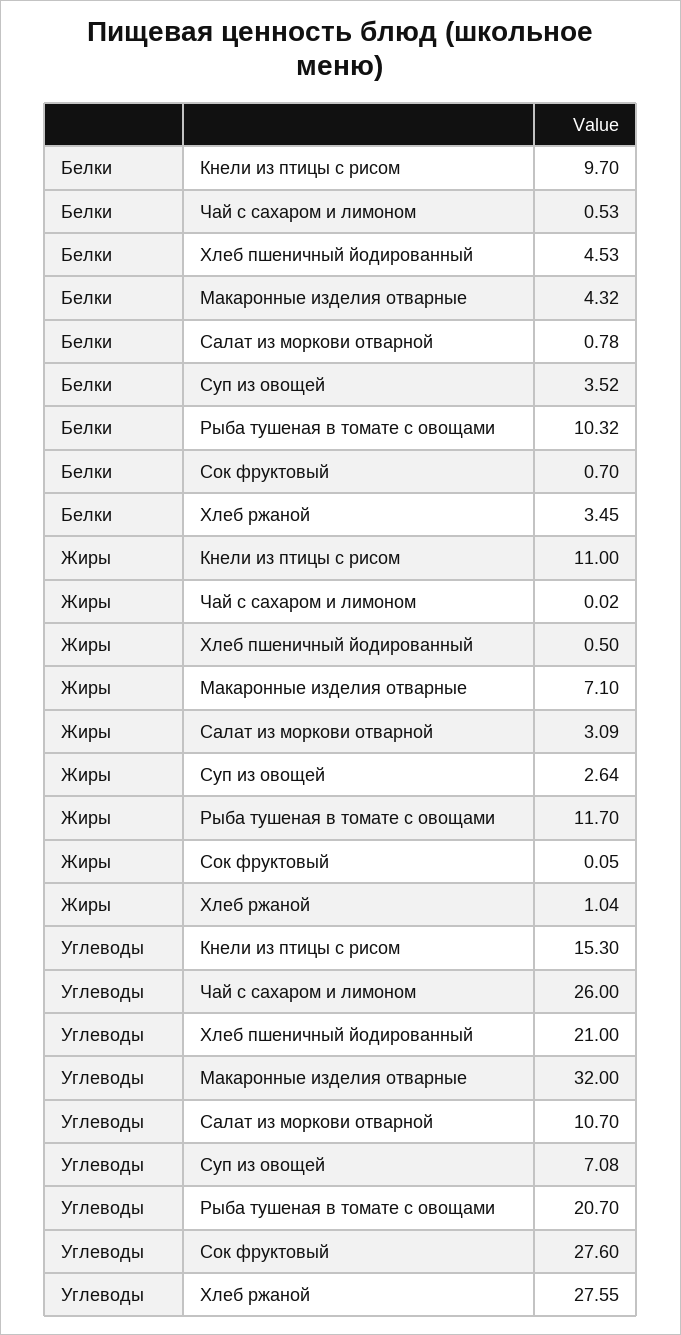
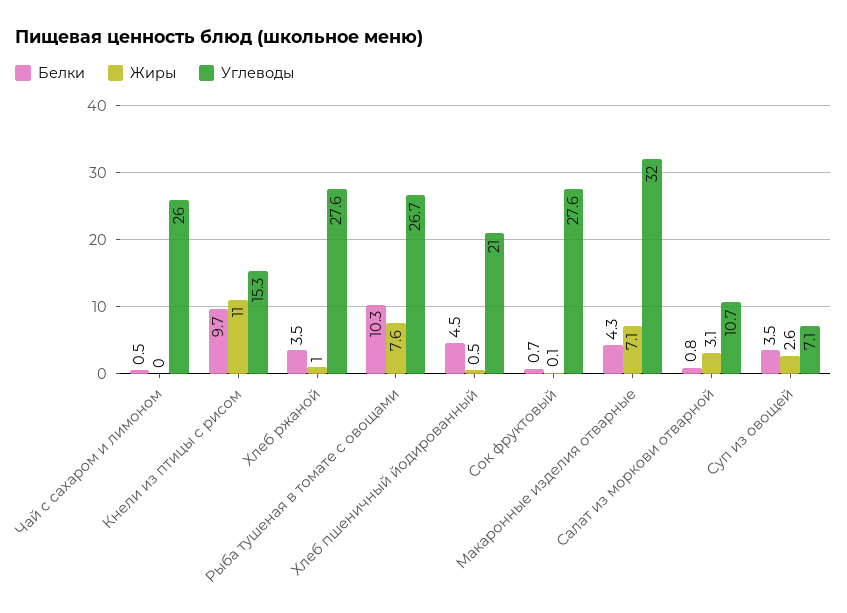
  {
    "Белки": {
      "Кнели из птицы с рисом": 9.7,
      "Чай с сахаром и лимоном": 0.53,
      "Хлеб пшеничный йодированный": 4.53,
      "Макаронные изделия отварные": 4.32,
      "Салат из моркови отварной": 0.78,
      "Суп из овощей": 3.52,
      "Рыба тушеная в томате с овощами": 10.32,
      "Сок фруктовый": 0.7,
      "Хлеб ржаной": 3.45
    },
    "Жиры": {
      "Кнели из птицы с рисом": 11,
      "Чай с сахаром и лимоном": 0.02,
      "Хлеб пшеничный йодированный": 0.5,
      "Макаронные изделия отварные": 7.1,
      "Салат из моркови отварной": 3.09,
      "Суп из овощей": 2.64,
-     "Рыба тушеная в томате с овощами": 11.7,
+     "Рыба тушеная в томате с овощами": 7.6,
      "Сок фруктовый": 0.05,
      "Хлеб ржаной": 1.04
    },
    "Углеводы": {
      "Кнели из птицы с рисом": 15.3,
      "Чай с сахаром и лимоном": 26,
      "Хлеб пшеничный йодированный": 21,
      "Макаронные изделия отварные": 32,
      "Салат из моркови отварной": 10.7,
      "Суп из овощей": 7.08,
-     "Рыба тушеная в томате с овощами": 20.7,
+     "Рыба тушеная в томате с овощами": 26.7,
      "Сок фруктовый": 27.6,
      "Хлеб ржаной": 27.55
    }
  }

